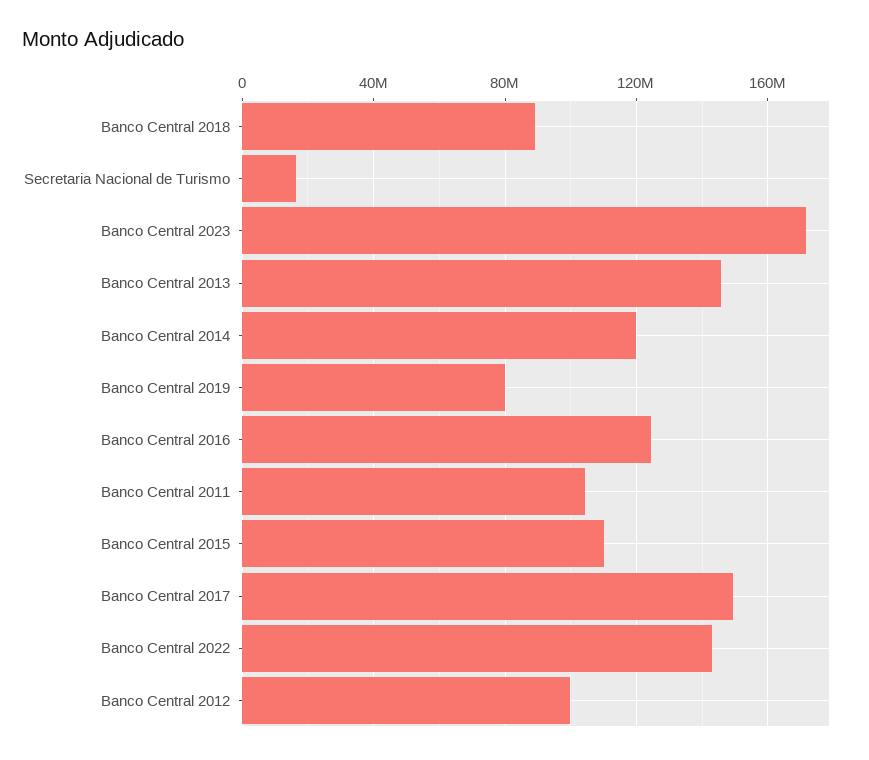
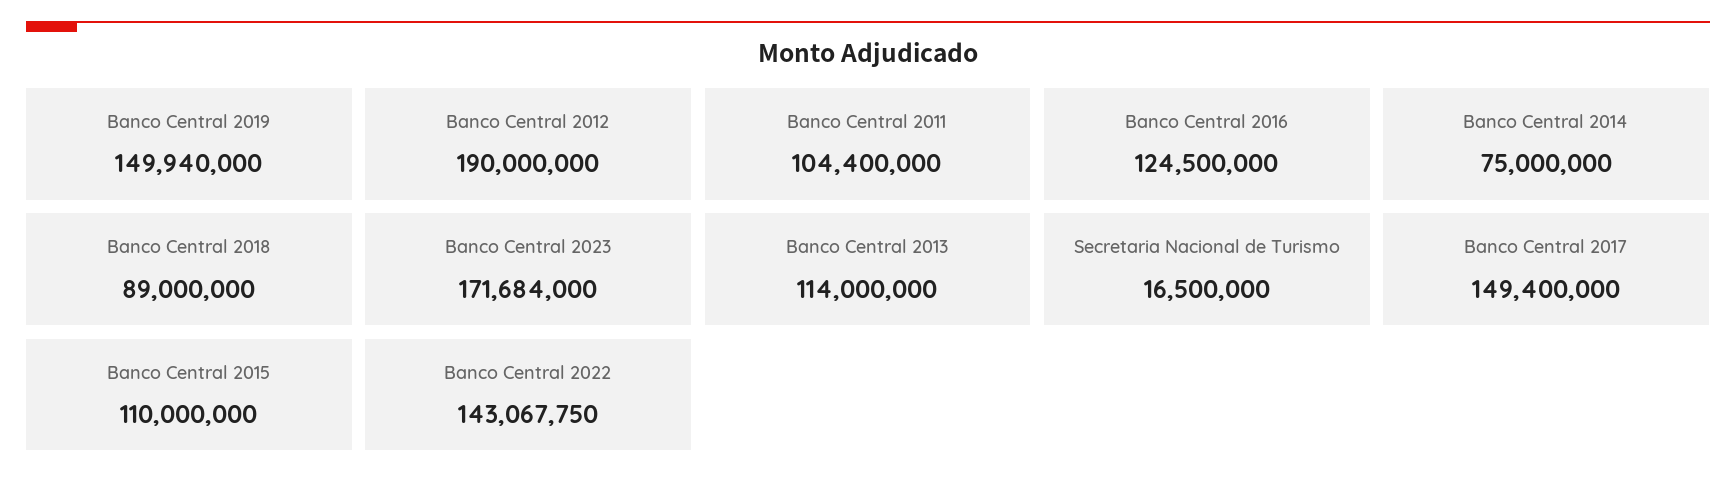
  {
    "Banco Central 2018": 89000000,
    "Secretaria Nacional de Turismo": 16500000,
    "Banco Central 2023": 171684000,
-   "Banco Central 2013": 145000000,
+   "Banco Central 2013": 114000000,
-   "Banco Central 2014": 120000000,
+   "Banco Central 2014": 75000000,
-   "Banco Central 2019": 80000000,
+   "Banco Central 2019": 149940000,
    "Banco Central 2016": 124500000,
    "Banco Central 2011": 104400000,
    "Banco Central 2015": 110000000,
    "Banco Central 2017": 149400000,
    "Banco Central 2022": 143067750,
-   "Banco Central 2012": 100000000
+   "Banco Central 2012": 190000000
  }

